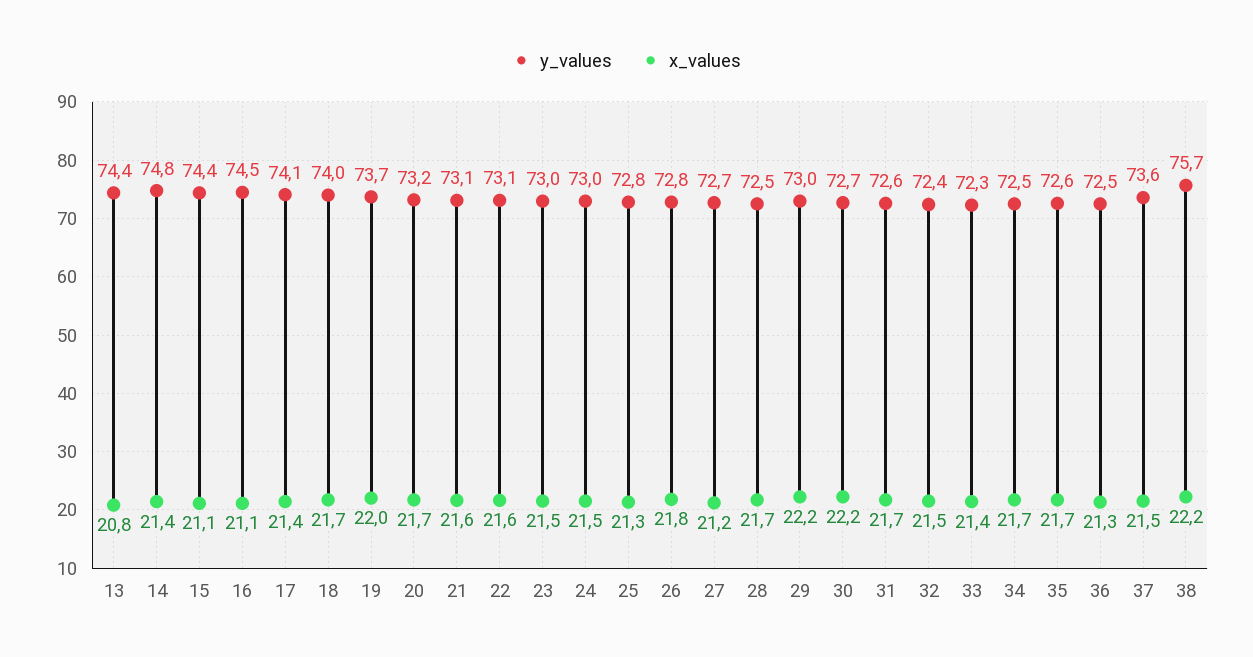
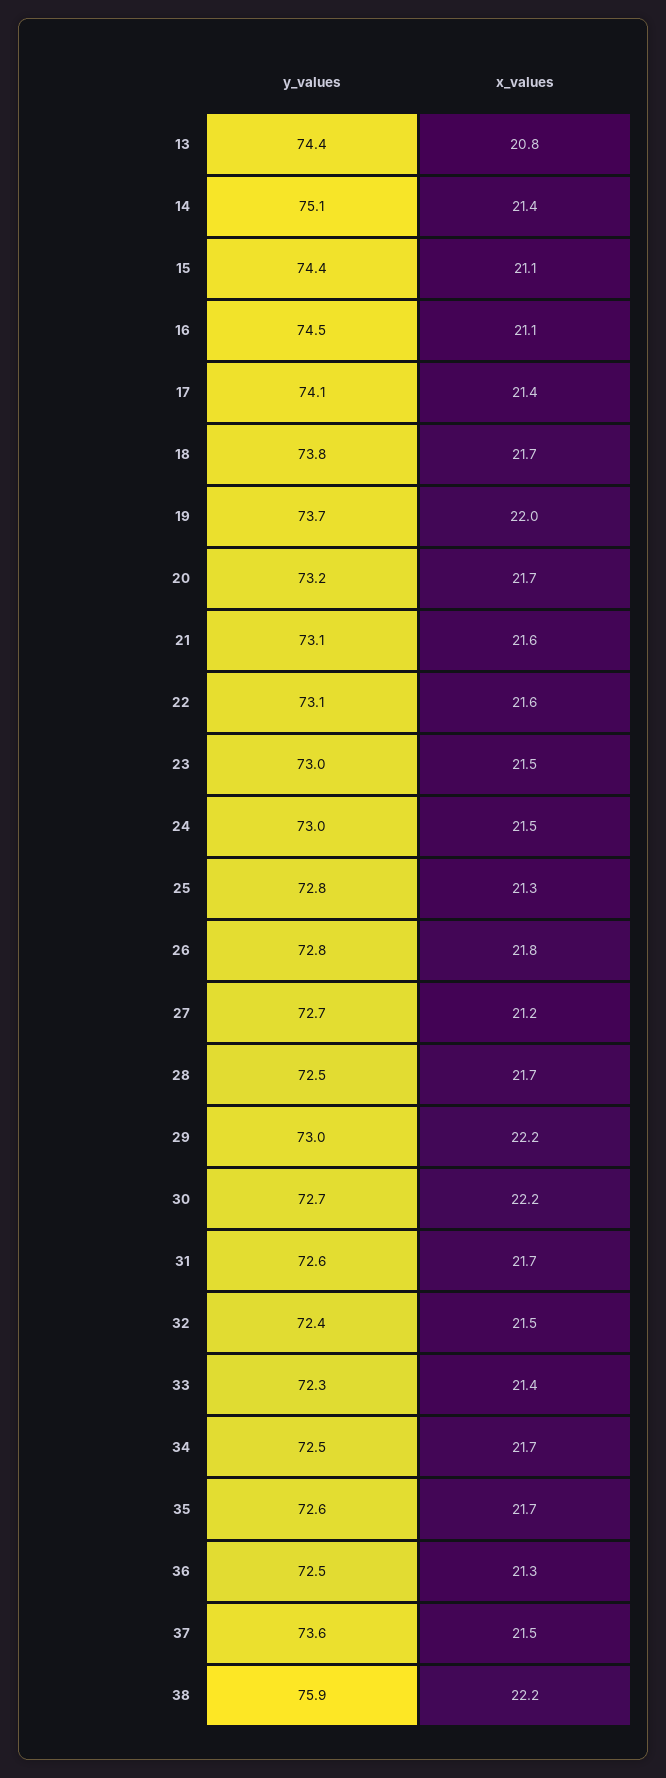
  {
    "y_values": {
      "13": 74.4,
-     "14": 74.8,
+     "14": 75.1,
      "15": 74.4,
      "16": 74.5,
      "17": 74.1,
-     "18": 74,
+     "18": 73.8,
      "19": 73.7,
      "20": 73.2,
      "21": 73.1,
      "22": 73.1,
      "23": 73,
      "24": 73,
      "25": 72.8,
      "26": 72.8,
      "27": 72.7,
      "28": 72.5,
      "29": 73,
      "30": 72.7,
      "31": 72.6,
      "32": 72.4,
      "33": 72.3,
      "34": 72.5,
      "35": 72.6,
      "36": 72.5,
      "37": 73.6,
-     "38": 75.7
+     "38": 75.9
    },
    "x_values": {
      "13": 20.8,
      "14": 21.4,
      "15": 21.1,
      "16": 21.1,
      "17": 21.4,
      "18": 21.7,
      "19": 22,
      "20": 21.7,
      "21": 21.6,
      "22": 21.6,
      "23": 21.5,
      "24": 21.5,
      "25": 21.3,
      "26": 21.8,
      "27": 21.2,
      "28": 21.7,
      "29": 22.2,
      "30": 22.2,
      "31": 21.7,
      "32": 21.5,
      "33": 21.4,
      "34": 21.7,
      "35": 21.7,
      "36": 21.3,
      "37": 21.5,
      "38": 22.2
    }
  }

